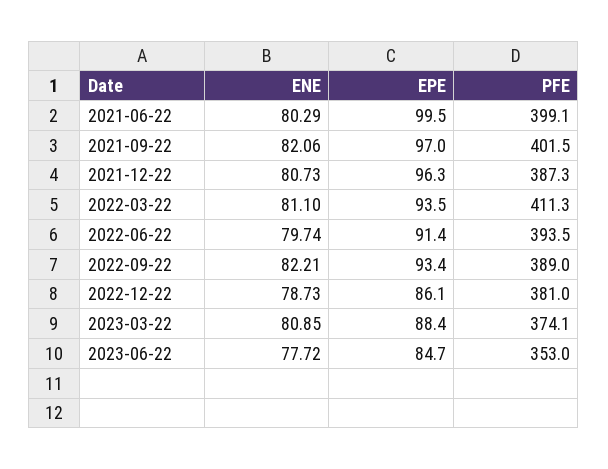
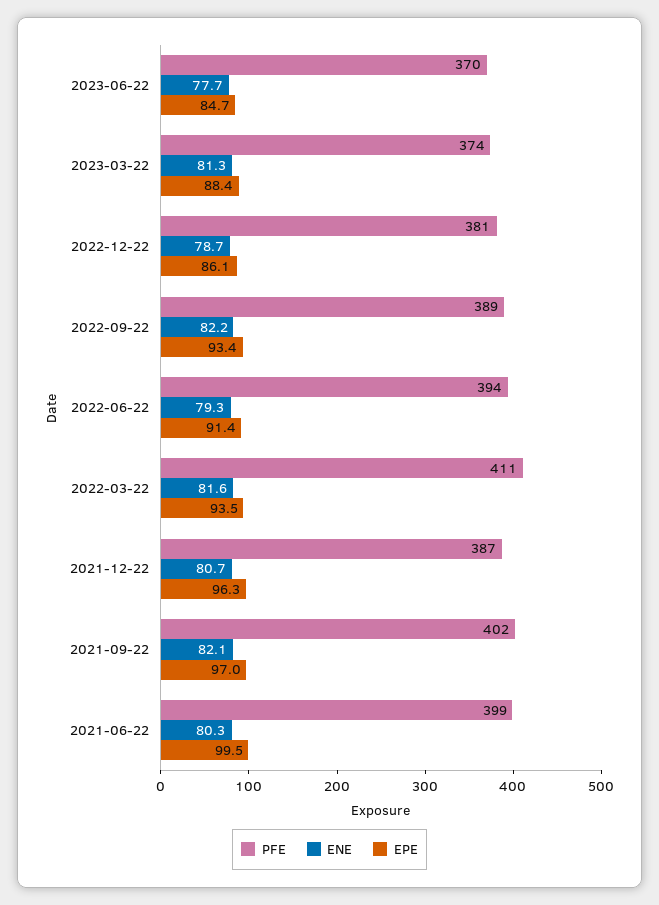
  {
    "ENE": {
      "2021-06-22": 80.29,
      "2021-09-22": 82.06,
      "2021-12-22": 80.73,
-     "2022-03-22": 81.1,
+     "2022-03-22": 81.6,
-     "2022-06-22": 79.74,
+     "2022-06-22": 79.3,
      "2022-09-22": 82.21,
      "2022-12-22": 78.73,
-     "2023-03-22": 80.85,
+     "2023-03-22": 81.3,
      "2023-06-22": 77.72
    },
    "EPE": {
      "2021-06-22": 99.5,
      "2021-09-22": 97,
      "2021-12-22": 96.3,
      "2022-03-22": 93.5,
      "2022-06-22": 91.4,
      "2022-09-22": 93.4,
      "2022-12-22": 86.1,
      "2023-03-22": 88.4,
      "2023-06-22": 84.7
    },
    "PFE": {
      "2021-06-22": 399.1,
      "2021-09-22": 401.5,
      "2021-12-22": 387.3,
      "2022-03-22": 411.3,
      "2022-06-22": 393.5,
      "2022-09-22": 389,
      "2022-12-22": 381,
      "2023-03-22": 374.1,
-     "2023-06-22": 353
+     "2023-06-22": 370
    }
  }

